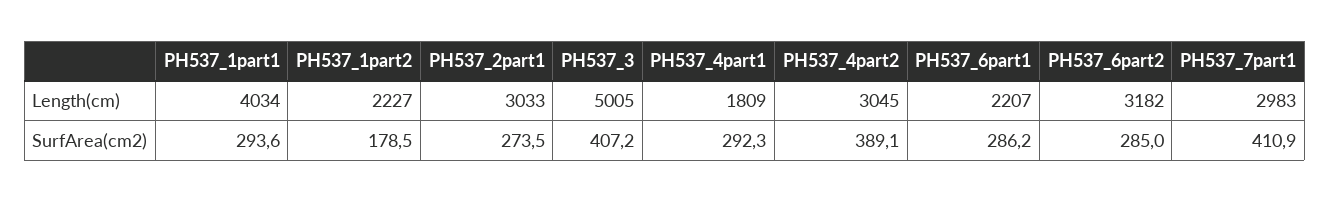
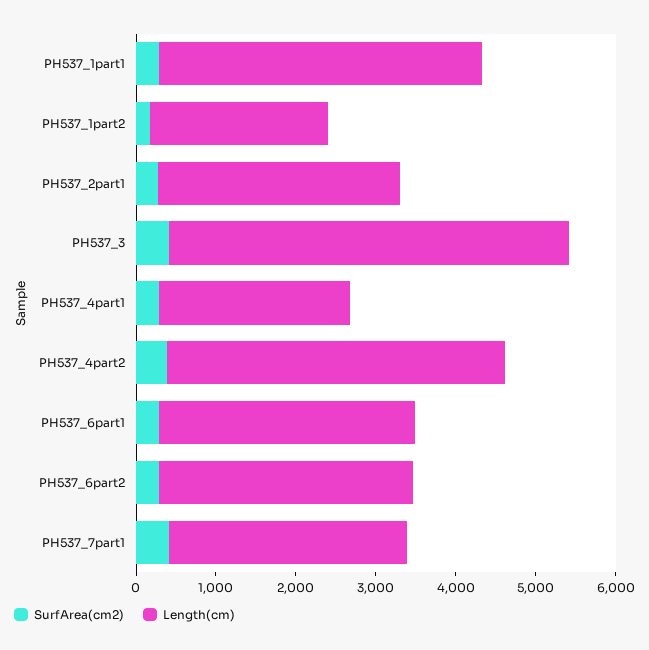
  {
    "Length(cm)": {
      "PH537_1part1": 4034,
      "PH537_1part2": 2227,
      "PH537_2part1": 3033,
      "PH537_3": 5005,
-     "PH537_4part1": 1809,
+     "PH537_4part1": 2400,
-     "PH537_4part2": 3045,
+     "PH537_4part2": 4200,
-     "PH537_6part1": 2207,
+     "PH537_6part1": 3200,
      "PH537_6part2": 3182,
      "PH537_7part1": 2983
    },
    "SurfArea(cm2)": {
      "PH537_1part1": 293.6,
      "PH537_1part2": 178.5,
      "PH537_2part1": 273.5,
      "PH537_3": 407.2,
      "PH537_4part1": 292.3,
      "PH537_4part2": 389.1,
      "PH537_6part1": 286.2,
      "PH537_6part2": 285,
      "PH537_7part1": 410.9
    }
  }

